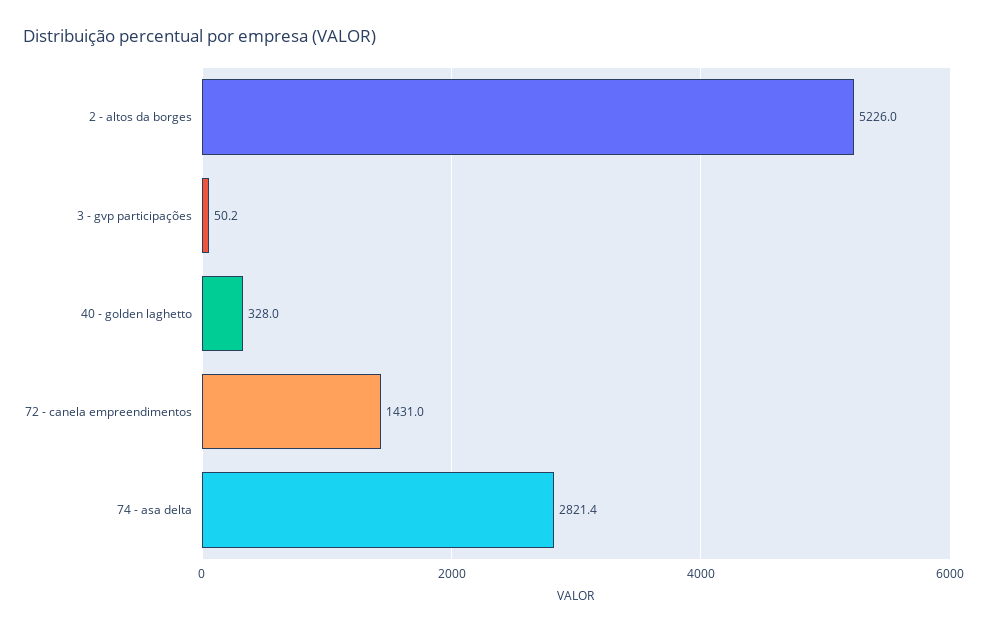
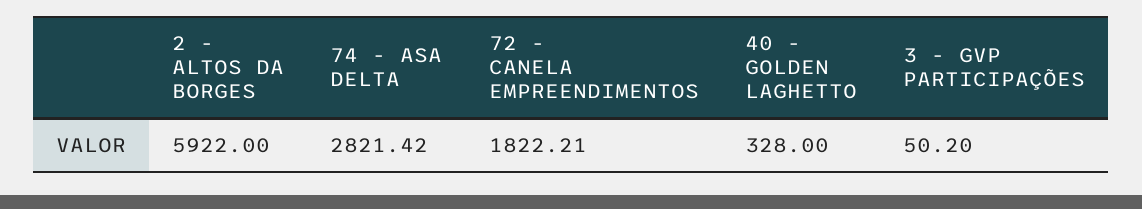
  {
-   "2 - altos da borges": 5226,
+   "2 - altos da borges": 5922,
    "3 - gvp participações": 50.2,
    "40 - golden laghetto": 328,
-   "72 - canela empreendimentos": 1431,
+   "72 - canela empreendimentos": 1822.21,
    "74 - asa delta": 2821.42
  }

